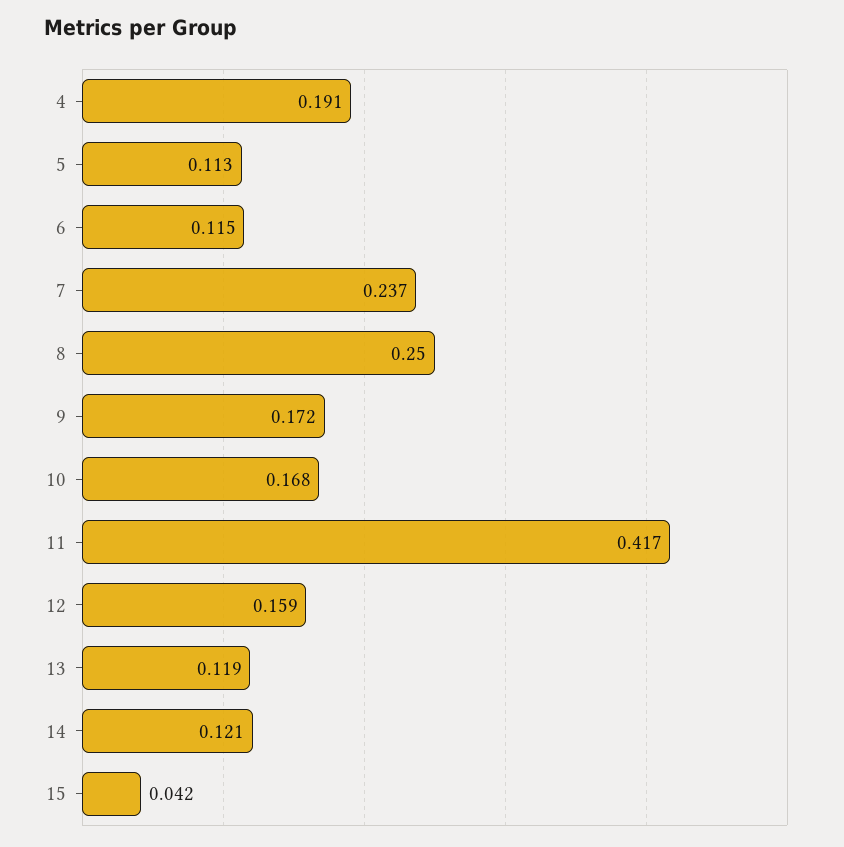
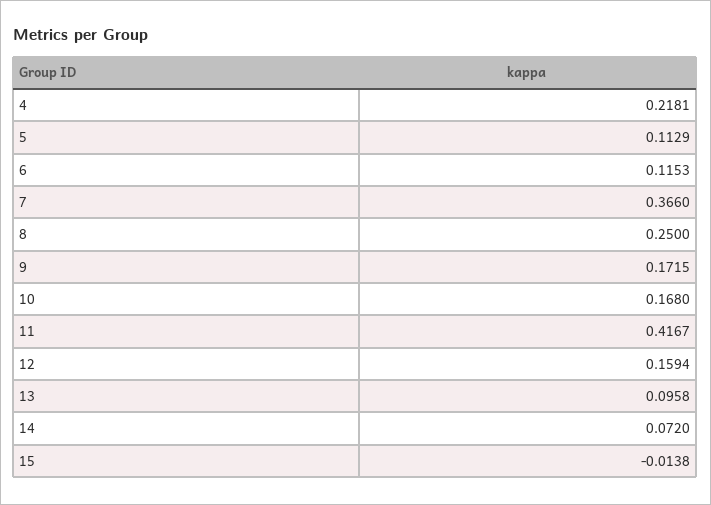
  {
-   "4": 0.191,
+   "4": 0.2181,
    "5": 0.1129,
    "6": 0.1153,
-   "7": 0.237,
+   "7": 0.366,
    "8": 0.25,
    "9": 0.1715,
    "10": 0.168,
    "11": 0.4167,
    "12": 0.1594,
-   "13": 0.119,
+   "13": 0.0958,
-   "14": 0.121,
+   "14": 0.072,
-   "15": 0.042
+   "15": -0.0138
  }

